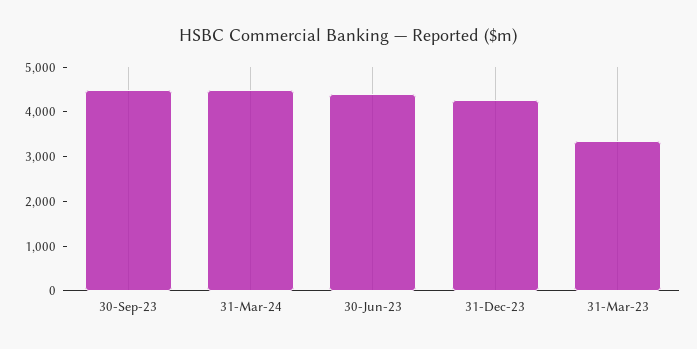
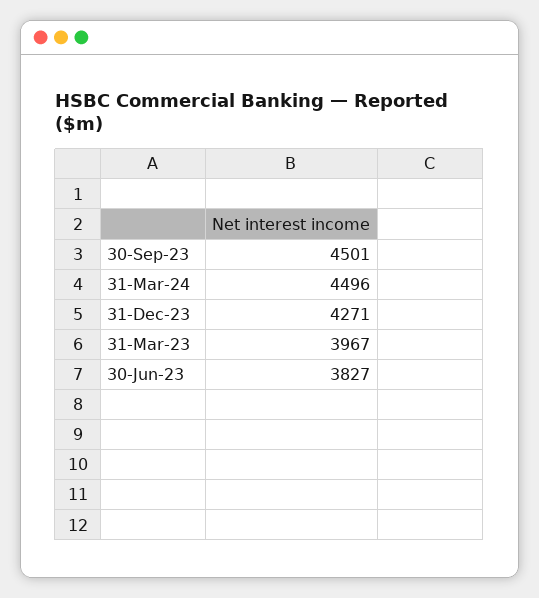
  {
    "30-Sep-23": 4501,
    "31-Mar-24": 4496,
-   "30-Jun-23": 4400,
+   "30-Jun-23": 3827,
    "31-Dec-23": 4271,
-   "31-Mar-23": 3400
+   "31-Mar-23": 3967
  }

